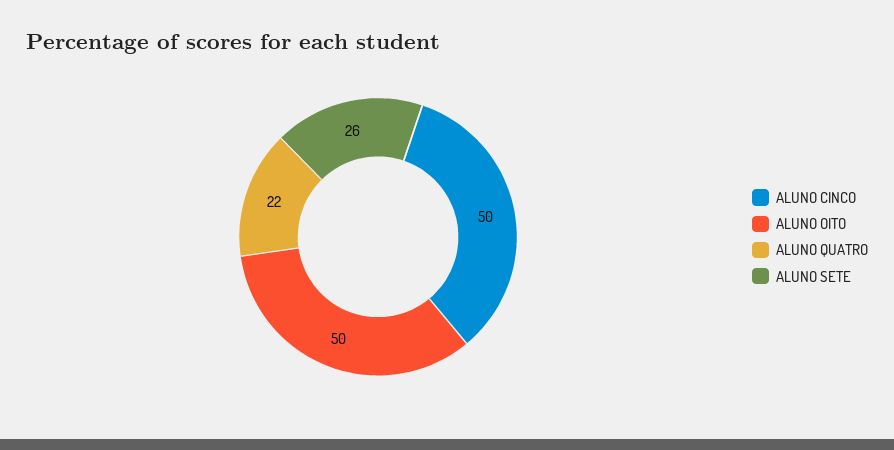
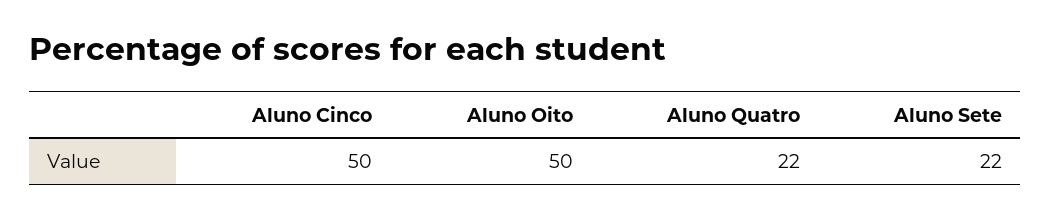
  {
    "ALUNO CINCO": 50,
    "ALUNO OITO": 50,
    "ALUNO QUATRO": 22,
-   "ALUNO SETE": 26
+   "ALUNO SETE": 22
  }

